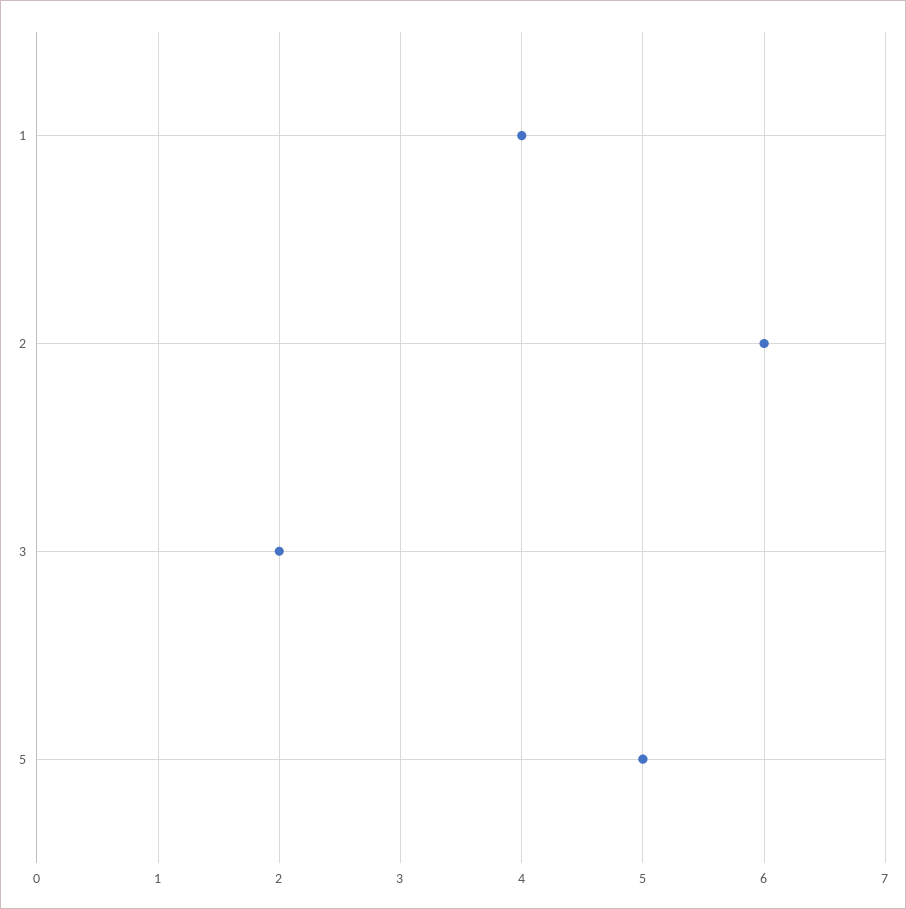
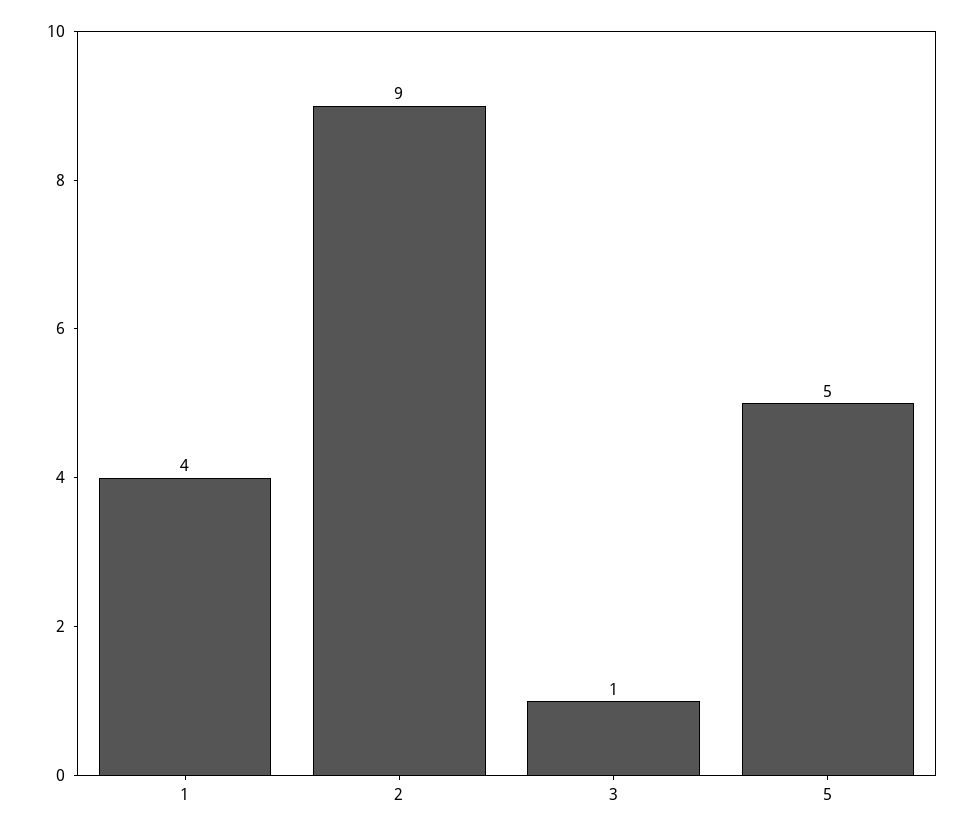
  {
    "1": 4,
-   "2": 6,
+   "2": 9,
-   "3": 2,
+   "3": 1,
    "5": 5
  }

